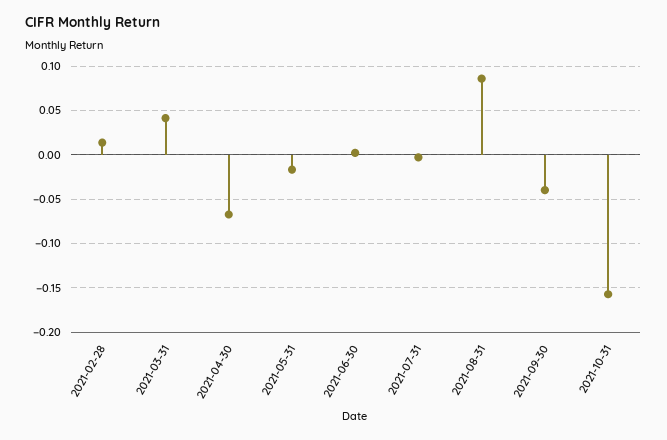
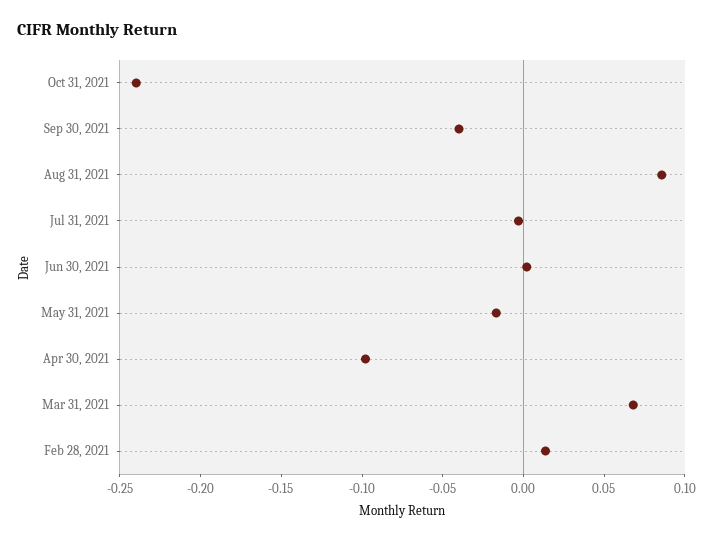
  {
    "2021-02-28": 0.01,
-   "2021-03-31": 0.04,
+   "2021-03-31": 0.07,
-   "2021-04-30": -0.07,
+   "2021-04-30": -0.1,
    "2021-05-31": -0.02,
    "2021-06-30": 0,
    "2021-07-31": 0,
    "2021-08-31": 0.09,
    "2021-09-30": -0.04,
-   "2021-10-31": -0.16
+   "2021-10-31": -0.24
  }

